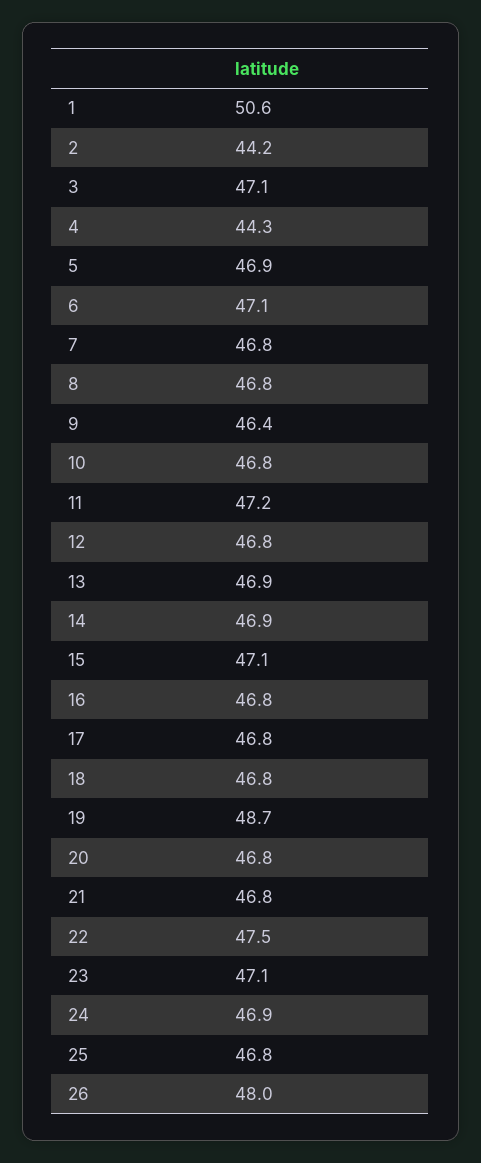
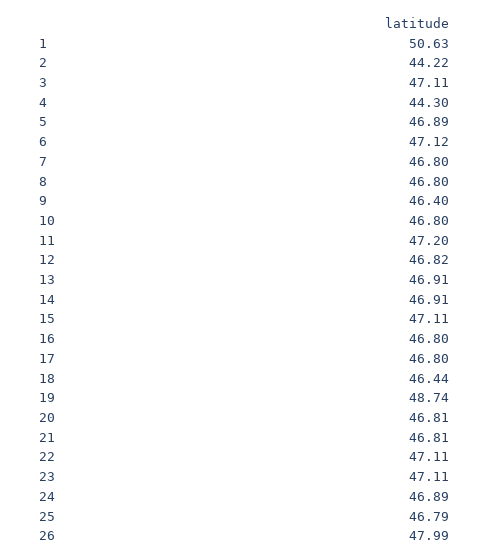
  {
    "1": 50.63,
    "2": 44.22,
    "3": 47.11,
    "4": 44.3,
    "5": 46.89,
    "6": 47.12,
    "7": 46.8,
    "8": 46.8,
    "9": 46.4,
    "10": 46.8,
    "11": 47.2,
    "12": 46.82,
    "13": 46.91,
    "14": 46.91,
    "15": 47.11,
    "16": 46.8,
    "17": 46.8,
-   "18": 46.8,
+   "18": 46.44,
    "19": 48.74,
    "20": 46.81,
    "21": 46.81,
-   "22": 47.5,
+   "22": 47.11,
    "23": 47.11,
    "24": 46.89,
    "25": 46.79,
    "26": 47.99
  }

